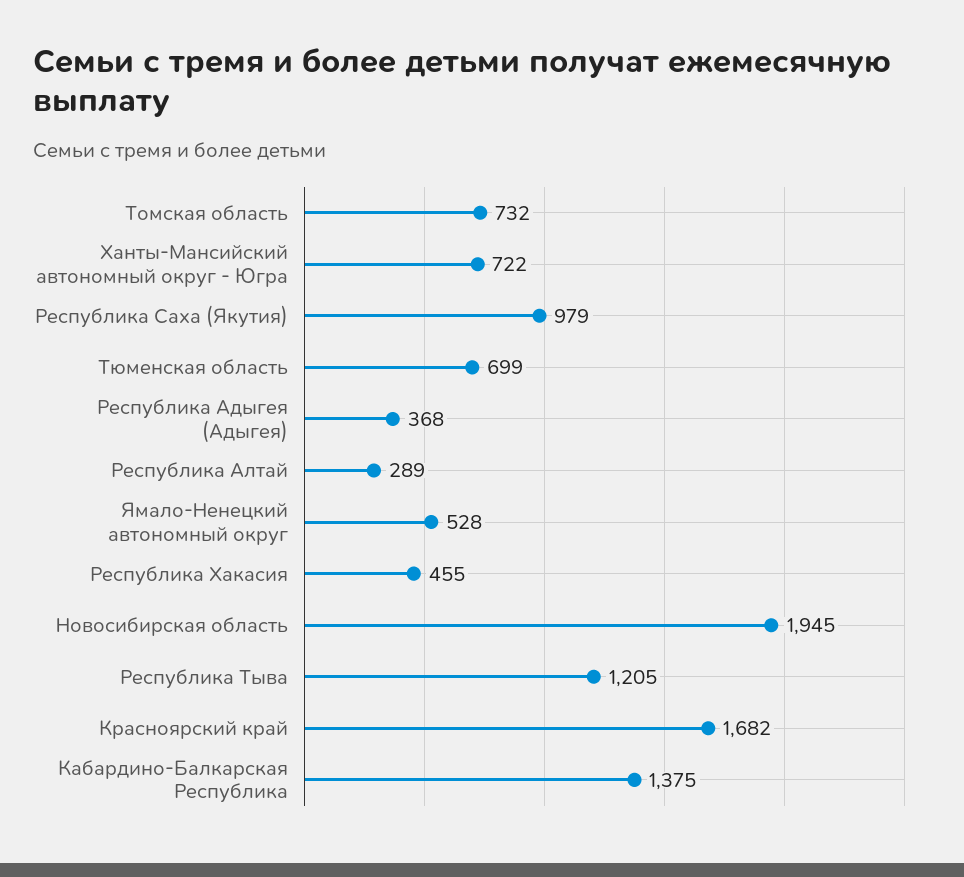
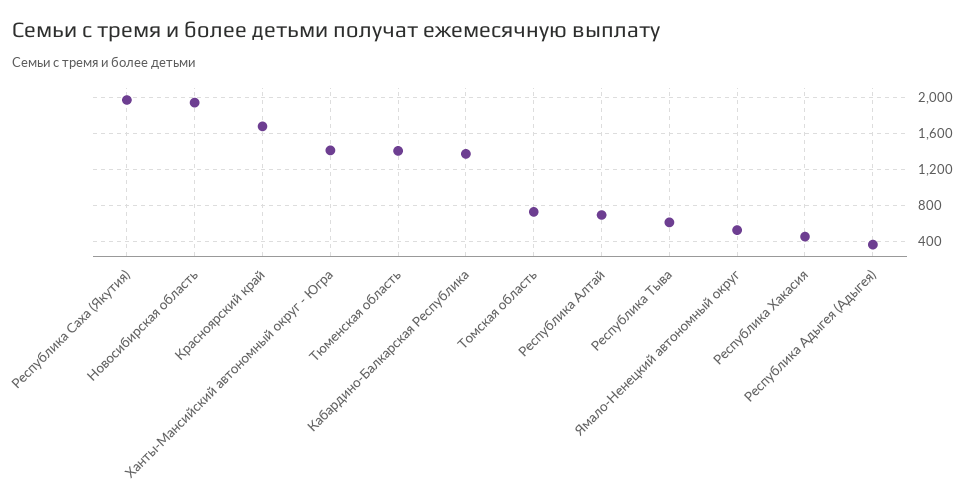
  {
    "Томская область": 732,
-   "Ханты-Мансийский автономный округ - Югра": 722,
+   "Ханты-Мансийский автономный округ - Югра": 1400,
-   "Республика Саха (Якутия)": 979,
+   "Республика Саха (Якутия)": 2000,
-   "Тюменская область": 699,
+   "Тюменская область": 1400,
    "Республика Адыгея (Адыгея)": 368,
-   "Республика Алтай": 289,
+   "Республика Алтай": 700,
    "Ямало-Ненецкий автономный округ": 528,
    "Республика Хакасия": 455,
    "Новосибирская область": 1945,
-   "Республика Тыва": 1205,
+   "Республика Тыва": 600,
    "Красноярский край": 1682,
    "Кабардино-Балкарская Республика": 1375
  }

